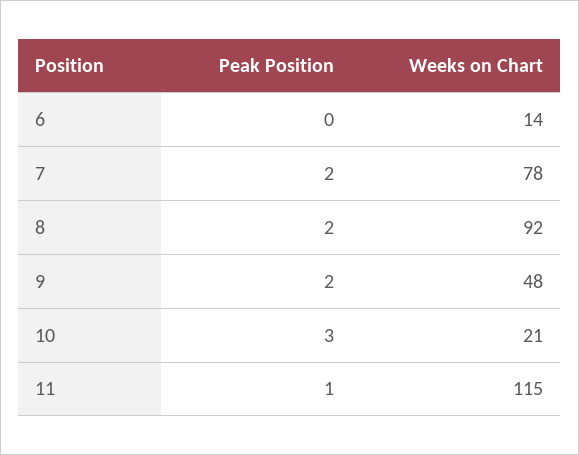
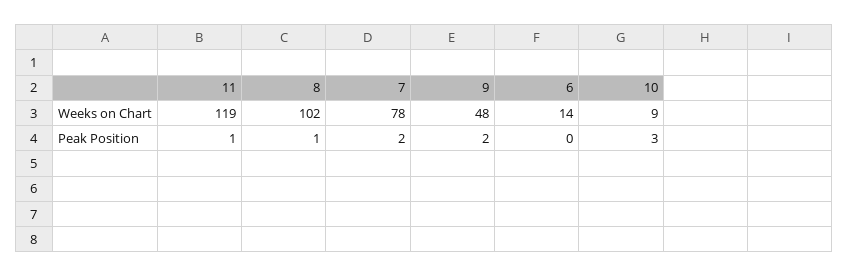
  {
    "Peak Position": {
      "6": 0,
      "7": 2,
-     "8": 2,
+     "8": 1,
      "9": 2,
      "10": 3,
      "11": 1
    },
    "Weeks on Chart": {
      "6": 14,
      "7": 78,
-     "8": 92,
+     "8": 102,
      "9": 48,
-     "10": 21,
+     "10": 9,
-     "11": 115
+     "11": 119
    }
  }

